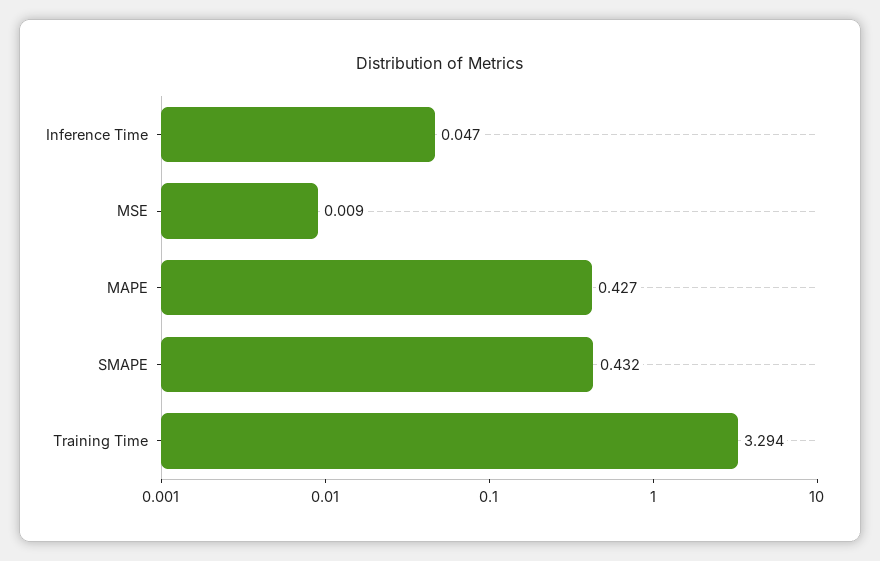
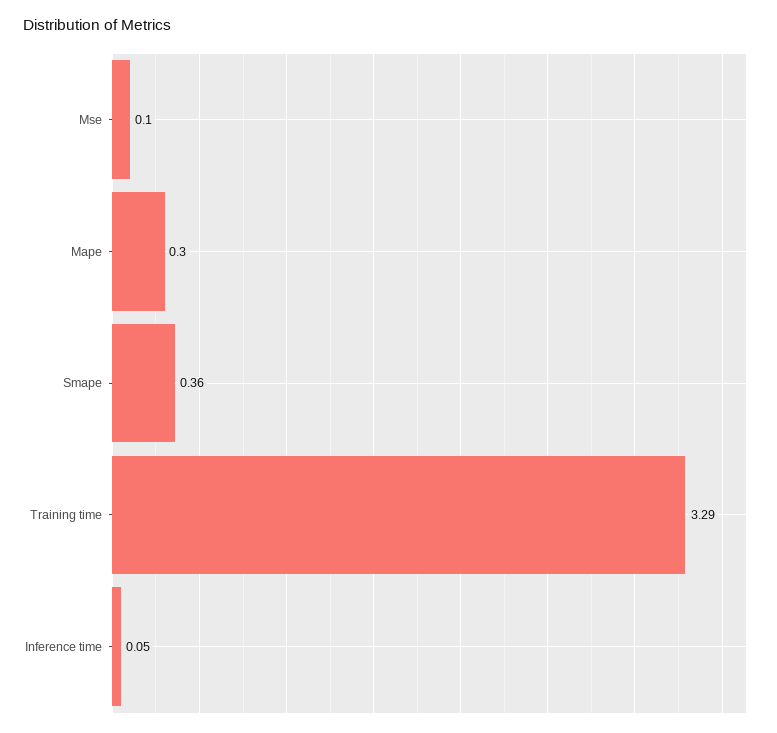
  {
    "Inference Time": 0.047,
-   "MSE": 0.009,
+   "MSE": 0.1,
-   "MAPE": 0.427,
+   "MAPE": 0.3,
-   "SMAPE": 0.432,
+   "SMAPE": 0.36,
    "Training Time": 3.294
  }

